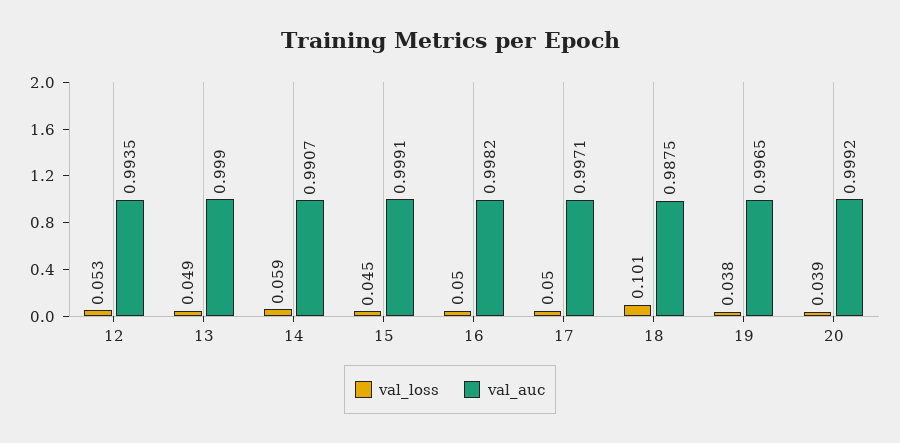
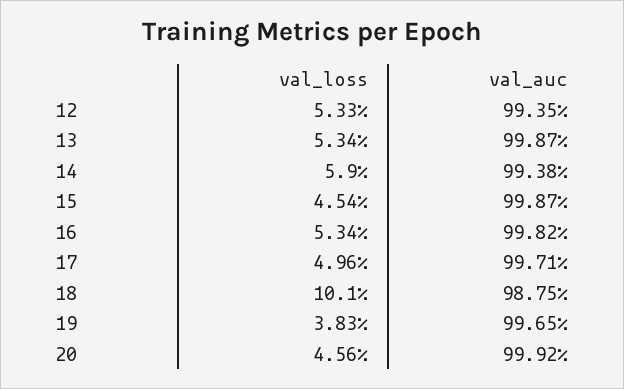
  {
    "val_loss": {
      "12": 0.0533,
-     "13": 0.049,
+     "13": 0.0534,
      "14": 0.059,
      "15": 0.0454,
-     "16": 0.05,
+     "16": 0.0534,
      "17": 0.0496,
      "18": 0.101,
      "19": 0.0383,
-     "20": 0.039
+     "20": 0.0456
    },
    "val_auc": {
      "12": 0.9935,
-     "13": 0.999,
+     "13": 0.9987,
-     "14": 0.9907,
+     "14": 0.9938,
-     "15": 0.9991,
+     "15": 0.9987,
      "16": 0.9982,
      "17": 0.9971,
      "18": 0.9875,
      "19": 0.9965,
      "20": 0.9992
    }
  }

